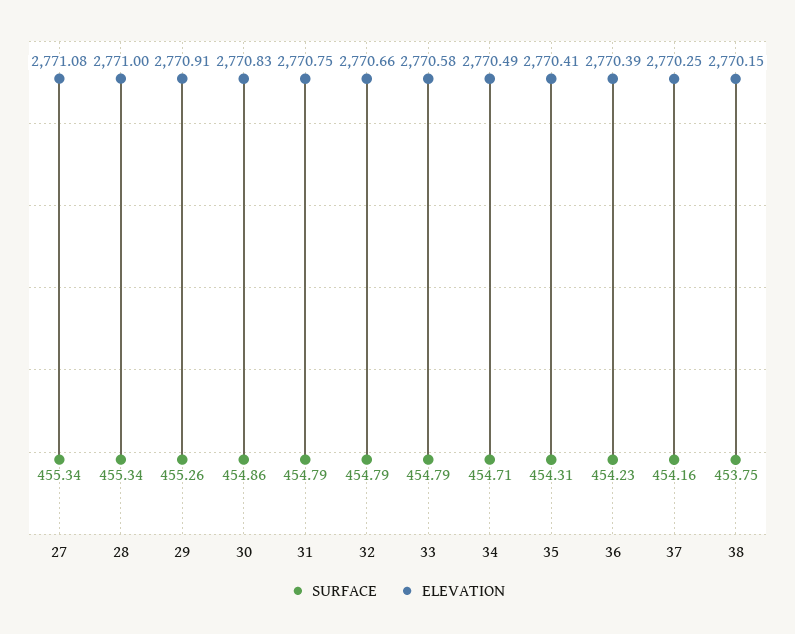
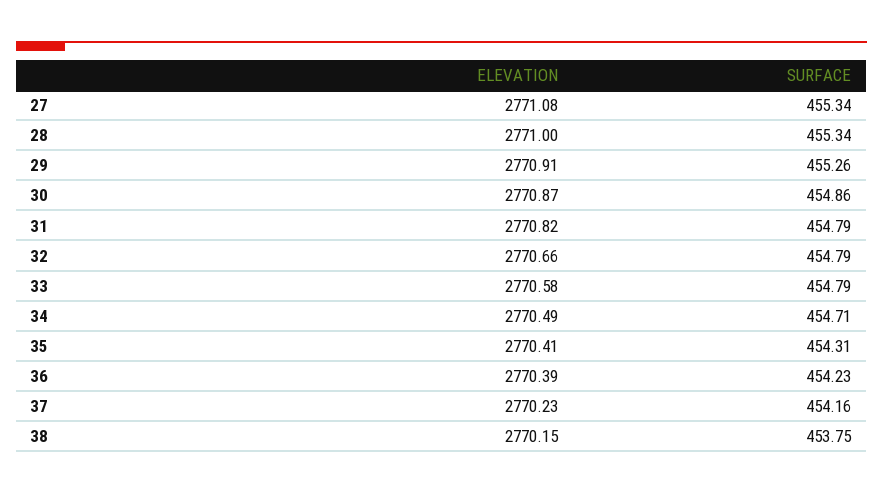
  {
    "SURFACE": {
      "27": 455.34,
      "28": 455.34,
      "29": 455.26,
      "30": 454.86,
      "31": 454.79,
      "32": 454.79,
      "33": 454.79,
      "34": 454.71,
      "35": 454.31,
      "36": 454.23,
      "37": 454.16,
      "38": 453.75
    },
    "ELEVATION": {
      "27": 2771.08,
      "28": 2771,
      "29": 2770.91,
-     "30": 2770.83,
+     "30": 2770.87,
-     "31": 2770.75,
+     "31": 2770.82,
      "32": 2770.66,
      "33": 2770.58,
      "34": 2770.49,
      "35": 2770.41,
      "36": 2770.39,
-     "37": 2770.25,
+     "37": 2770.23,
      "38": 2770.15
    }
  }

